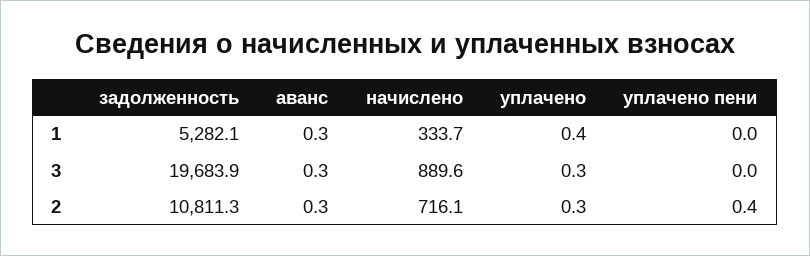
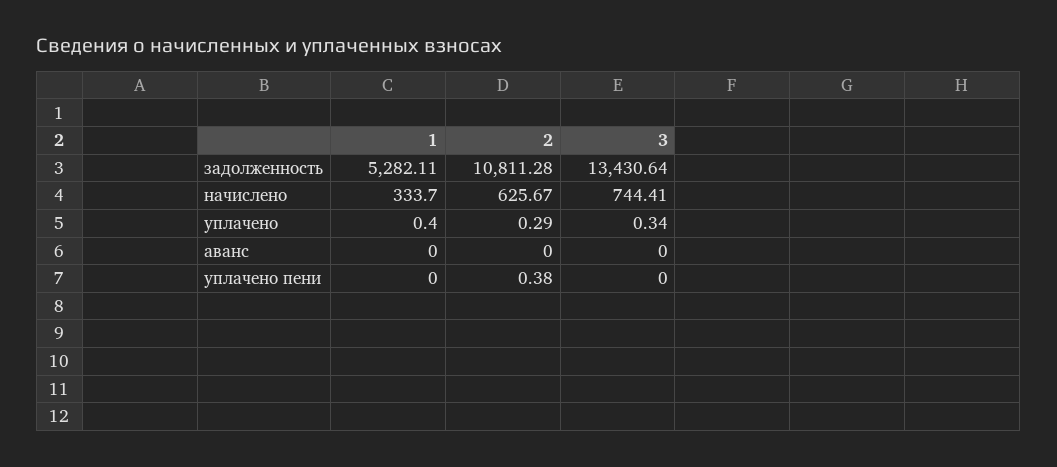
  {
    "задолженность": {
      "1": 5282.11,
-     "3": 19683.9,
+     "3": 13430.64,
      "2": 10811.28
    },
    "аванс": {
-     "1": 0.3,
+     "1": 0,
-     "3": 0.3,
+     "3": 0,
-     "2": 0.3
+     "2": 0
    },
    "начислено": {
      "1": 333.7,
-     "3": 889.6,
+     "3": 744.41,
-     "2": 716.1
+     "2": 625.67
    },
    "уплачено": {
      "1": 0.4,
      "3": 0.34,
      "2": 0.29
    },
    "уплачено пени": {
      "1": 0,
      "3": 0,
      "2": 0.38
    }
  }

